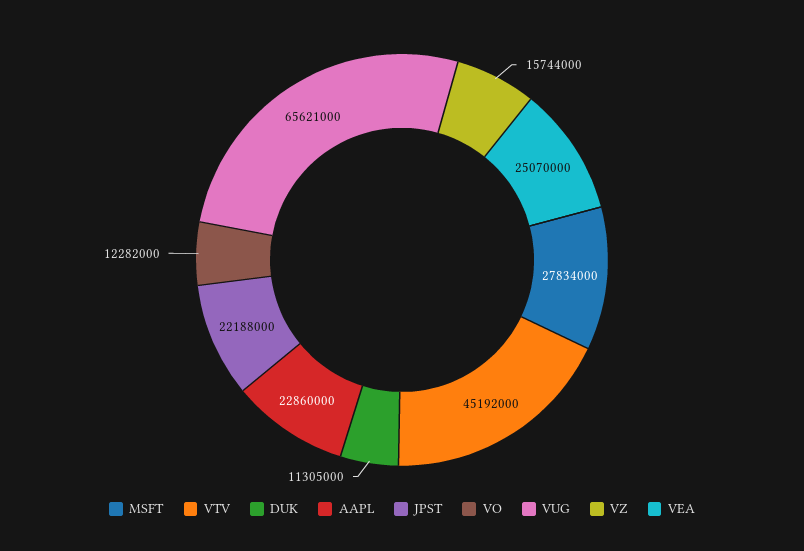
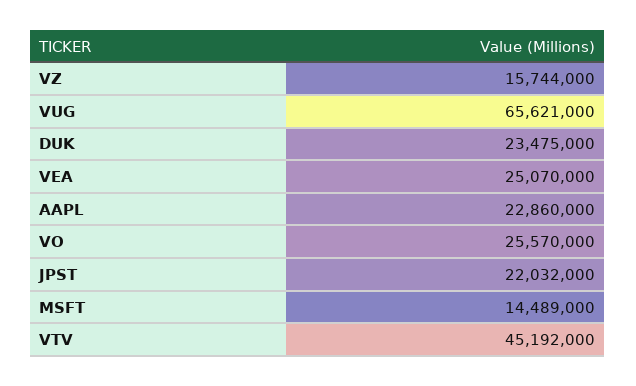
  {
-   "MSFT": 27834000,
+   "MSFT": 14489000,
    "VTV": 45192000,
-   "DUK": 11305000,
+   "DUK": 23475000,
    "AAPL": 22860000,
-   "JPST": 22188000,
+   "JPST": 22032000,
-   "VO": 12282000,
+   "VO": 25570000,
    "VUG": 65621000,
    "VZ": 15744000,
    "VEA": 25070000
  }

